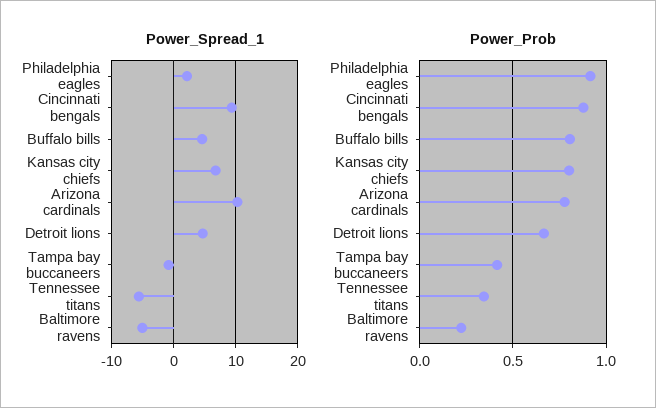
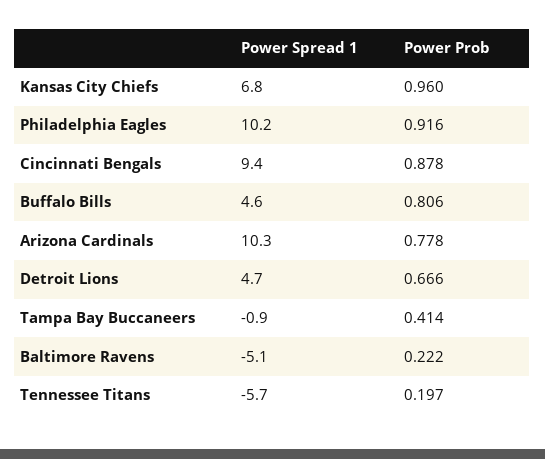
  {
    "Power_Spread_1": {
-     "Philadelphia eagles": 2,
+     "Philadelphia eagles": 10.2,
      "Cincinnati bengals": 9.4,
      "Buffalo bills": 4.6,
      "Kansas city chiefs": 6.8,
      "Arizona cardinals": 10.3,
      "Detroit lions": 4.7,
      "Tampa bay buccaneers": -0.9,
      "Tennessee titans": -5.7,
      "Baltimore ravens": -5.1
    },
    "Power_Prob": {
      "Philadelphia eagles": 0.916,
      "Cincinnati bengals": 0.878,
      "Buffalo bills": 0.806,
-     "Kansas city chiefs": 0.8,
+     "Kansas city chiefs": 0.96,
      "Arizona cardinals": 0.778,
      "Detroit lions": 0.666,
      "Tampa bay buccaneers": 0.414,
-     "Tennessee titans": 0.35,
+     "Tennessee titans": 0.197,
      "Baltimore ravens": 0.222
    }
  }

